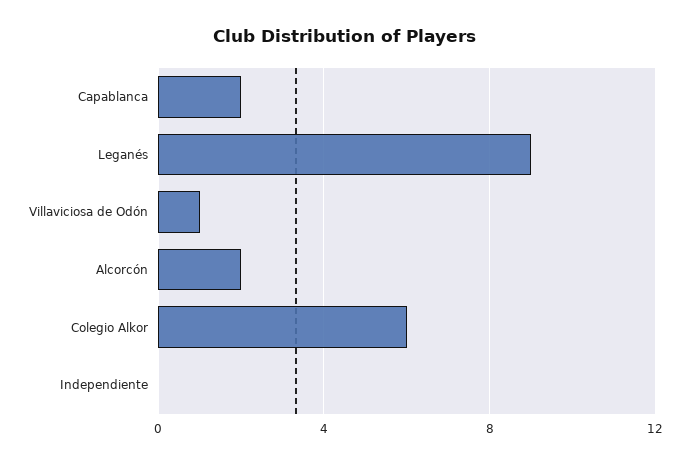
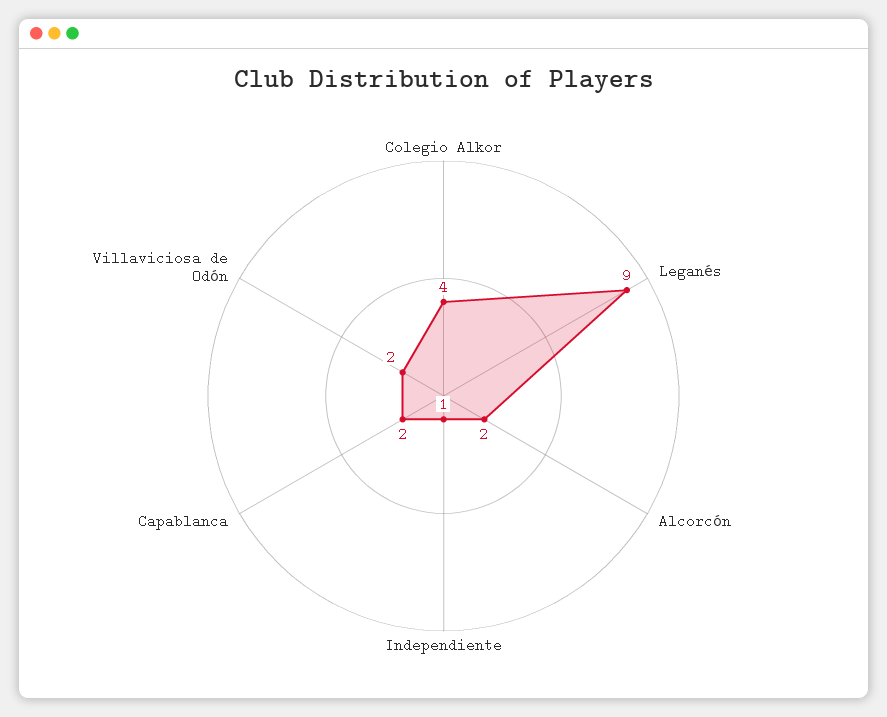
  {
    "Capablanca": 2,
    "Leganés": 9,
-   "Villaviciosa de Odón": 1,
+   "Villaviciosa de Odón": 2,
    "Alcorcón": 2,
-   "Colegio Alkor": 6,
+   "Colegio Alkor": 4,
-   "Independiente": 0
+   "Independiente": 1
  }

